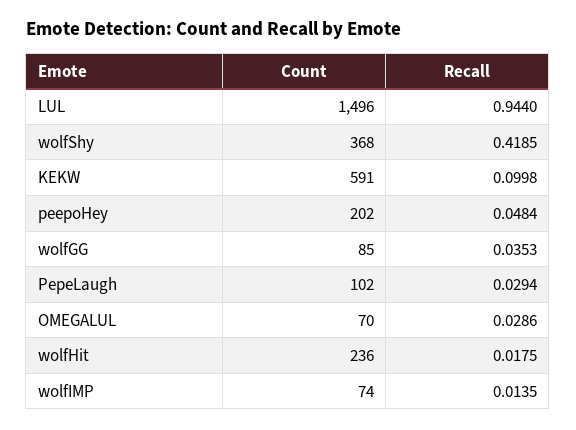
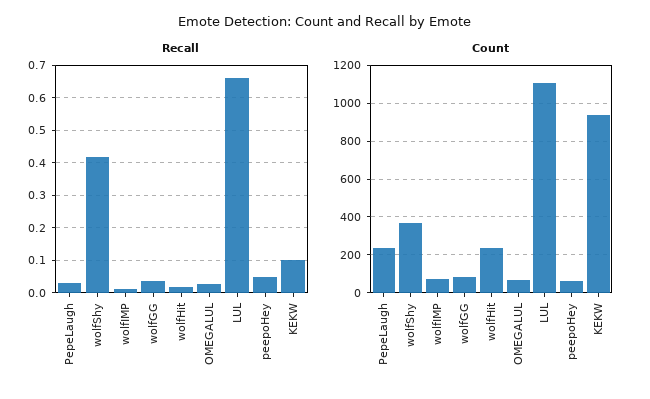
  {
    "Count": {
-     "LUL": 1496,
+     "LUL": 1100,
      "wolfShy": 368,
-     "KEKW": 591,
+     "KEKW": 950,
-     "peepoHey": 202,
+     "peepoHey": 50,
      "wolfGG": 85,
-     "PepeLaugh": 102,
+     "PepeLaugh": 250,
      "OMEGALUL": 70,
      "wolfHit": 236,
      "wolfIMP": 74
    },
    "Recall": {
-     "LUL": 0.944,
+     "LUL": 0.66,
      "wolfShy": 0.4185,
      "KEKW": 0.0998,
      "peepoHey": 0.0484,
      "wolfGG": 0.0353,
      "PepeLaugh": 0.0294,
      "OMEGALUL": 0.0286,
      "wolfHit": 0.0175,
      "wolfIMP": 0.0135
    }
  }

